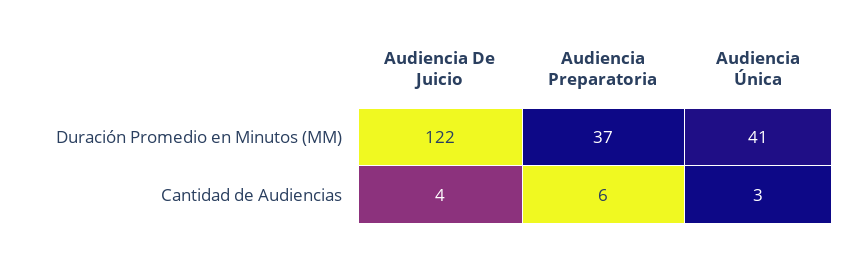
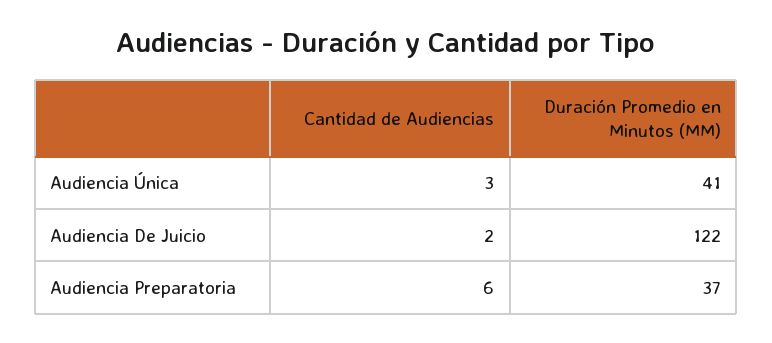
  {
    "Audiencia De Juicio": {
      "Duración Promedio en Minutos (MM)": 122,
-     "Cantidad de Audiencias": 4
+     "Cantidad de Audiencias": 2
    },
    "Audiencia Preparatoria": {
      "Duración Promedio en Minutos (MM)": 37,
      "Cantidad de Audiencias": 6
    },
    "Audiencia Única": {
      "Duración Promedio en Minutos (MM)": 41,
      "Cantidad de Audiencias": 3
    }
  }

